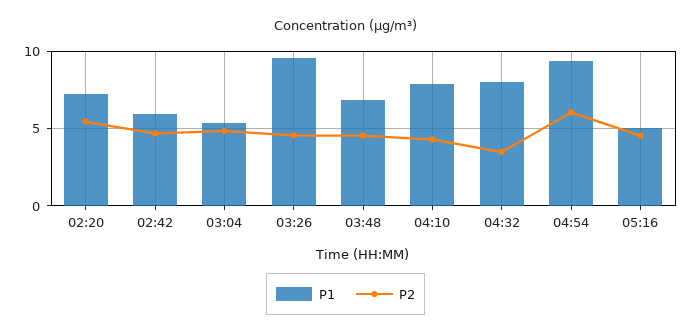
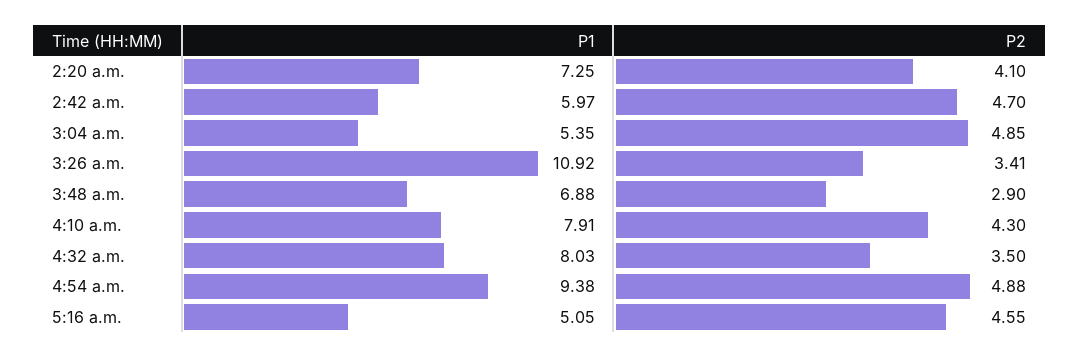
  {
    "P1": {
      "02:20": 7.25,
      "02:42": 5.97,
      "03:04": 5.35,
-     "03:26": 9.5,
+     "03:26": 10.92,
      "03:48": 6.88,
      "04:10": 7.91,
      "04:32": 8.03,
      "04:54": 9.38,
      "05:16": 5.05
    },
    "P2": {
-     "02:20": 5.5,
+     "02:20": 4.1,
      "02:42": 4.7,
      "03:04": 4.85,
-     "03:26": 4.5,
+     "03:26": 3.41,
-     "03:48": 4.5,
+     "03:48": 2.9,
      "04:10": 4.3,
      "04:32": 3.5,
-     "04:54": 6,
+     "04:54": 4.88,
      "05:16": 4.55
    }
  }

